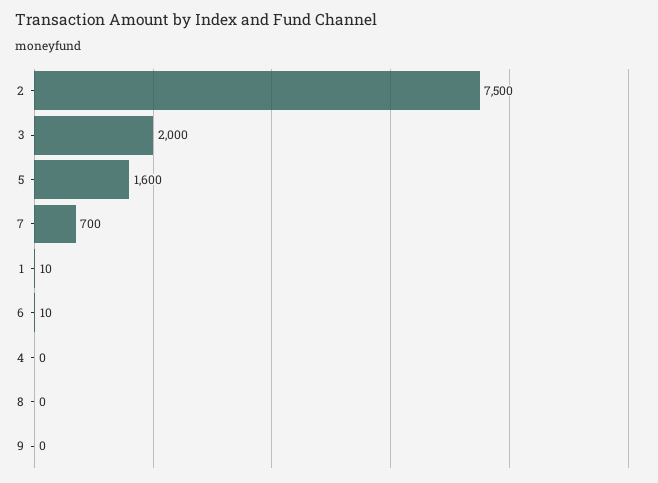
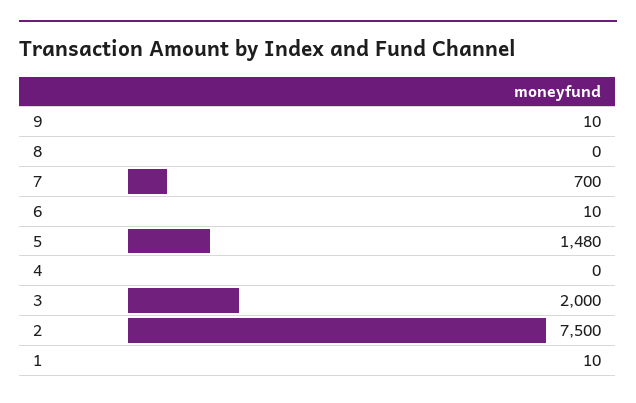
  {
    "2": 7500,
    "3": 2000,
-   "5": 1600,
+   "5": 1480,
    "7": 700,
    "1": 10,
    "6": 10,
    "4": 0,
    "8": 0,
-   "9": 0
+   "9": 10
  }

